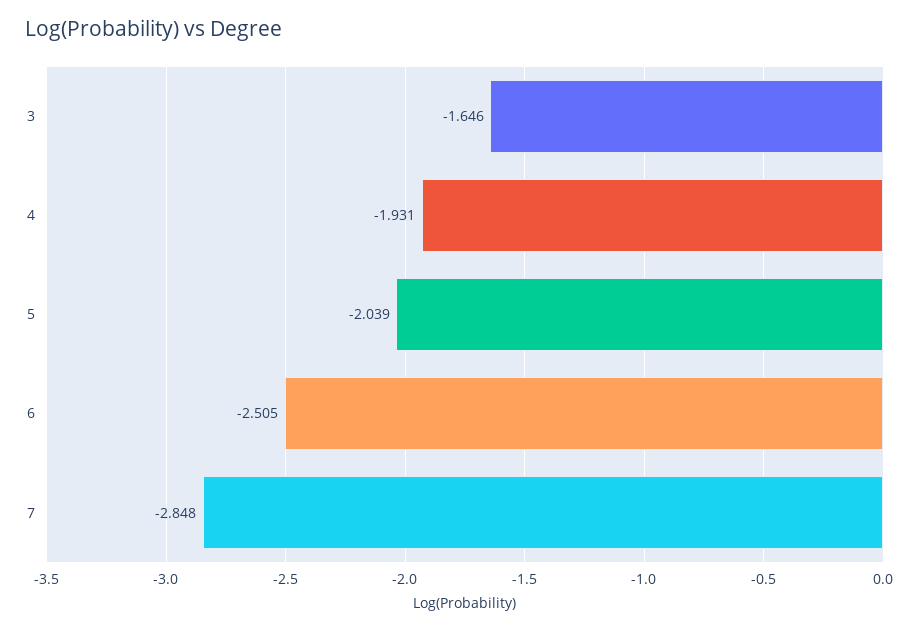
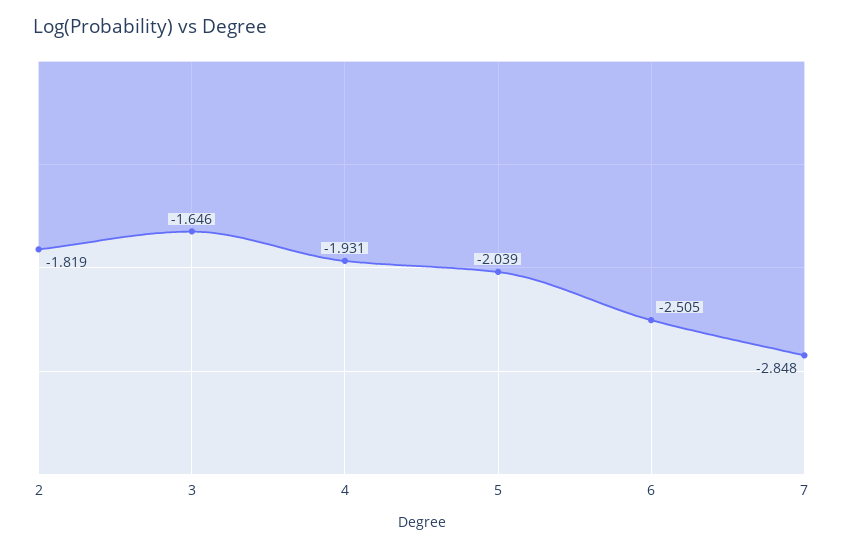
  {
    "3": -1.646,
    "4": -1.931,
    "5": -2.039,
    "6": -2.505,
-   "7": -2.848
+   "7": -2.848,
+   "2": -1.819
  }

